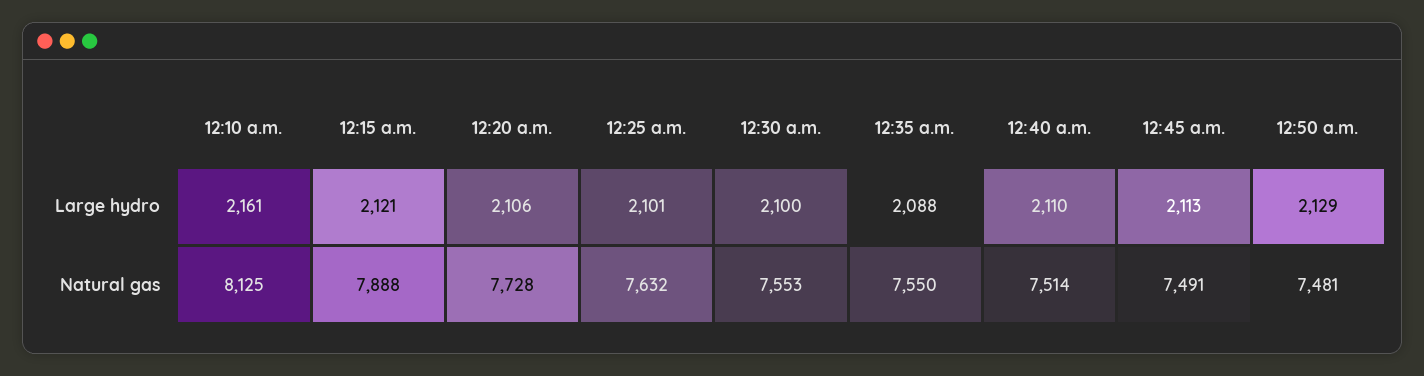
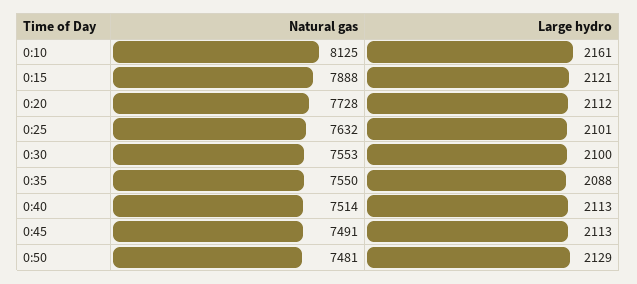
  {
    "12:10 a.m.": {
      "Large hydro": 2161,
      "Natural gas": 8125
    },
    "12:15 a.m.": {
      "Large hydro": 2121,
      "Natural gas": 7888
    },
    "12:20 a.m.": {
-     "Large hydro": 2106,
+     "Large hydro": 2112,
      "Natural gas": 7728
    },
    "12:25 a.m.": {
      "Large hydro": 2101,
      "Natural gas": 7632
    },
    "12:30 a.m.": {
      "Large hydro": 2100,
      "Natural gas": 7553
    },
    "12:35 a.m.": {
      "Large hydro": 2088,
      "Natural gas": 7550
    },
    "12:40 a.m.": {
-     "Large hydro": 2110,
+     "Large hydro": 2113,
      "Natural gas": 7514
    },
    "12:45 a.m.": {
      "Large hydro": 2113,
      "Natural gas": 7491
    },
    "12:50 a.m.": {
      "Large hydro": 2129,
      "Natural gas": 7481
    }
  }

